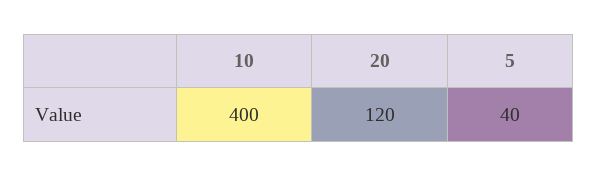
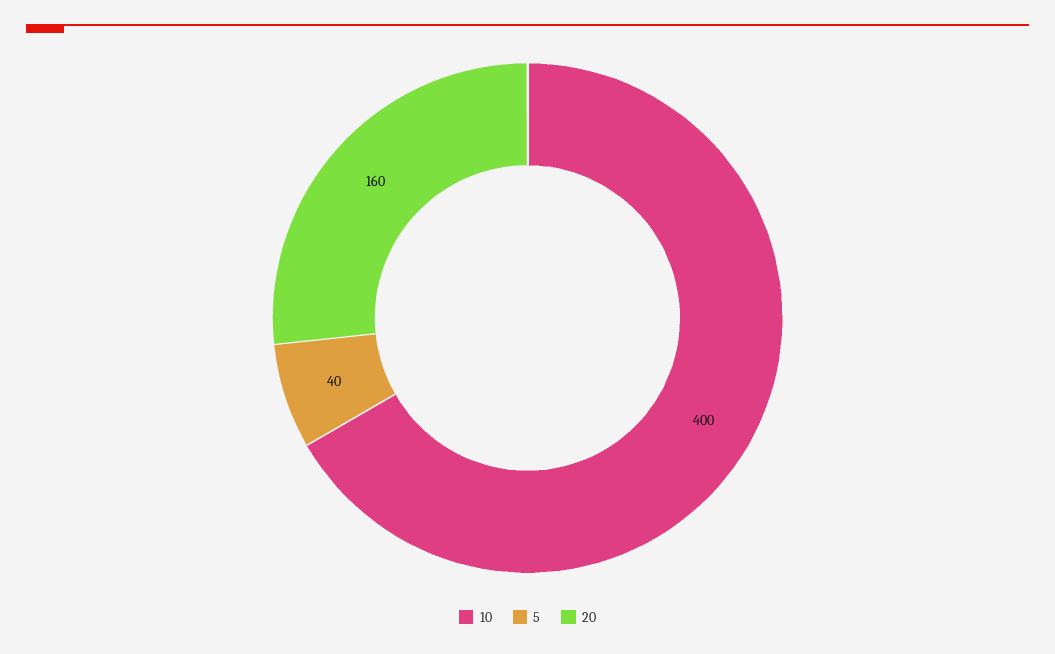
  {
    "10": 400,
-   "20": 120,
+   "20": 160,
    "5": 40
  }

